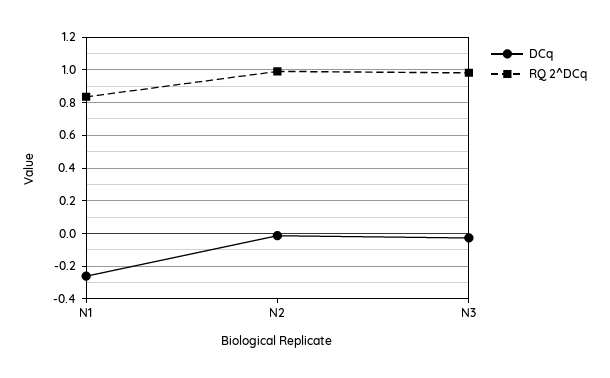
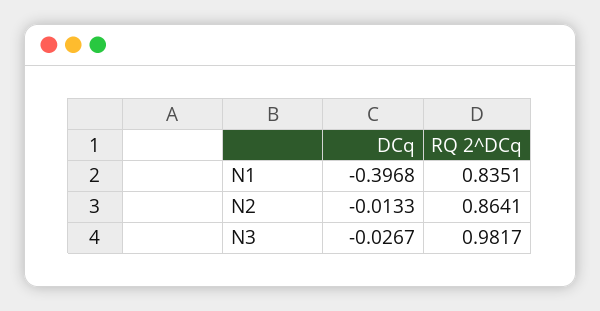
  {
    "DCq": {
-     "N1": -0.25,
+     "N1": -0.3968,
      "N2": -0.0133,
      "N3": -0.0267
    },
    "RQ 2^DCq": {
      "N1": 0.8351,
-     "N2": 1,
+     "N2": 0.8641,
      "N3": 0.9817
    }
  }

